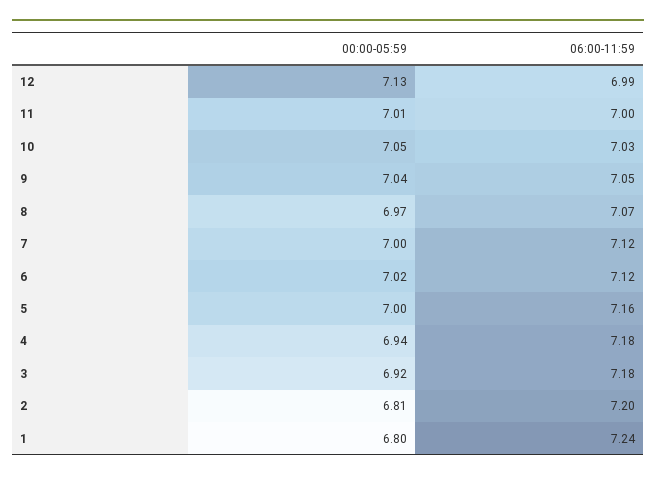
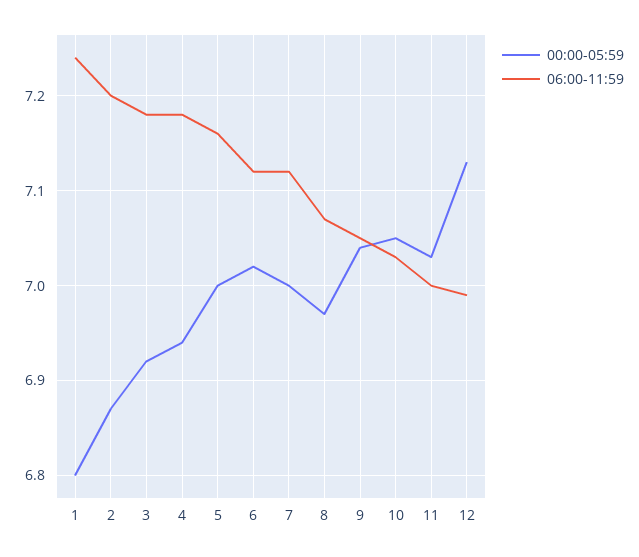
  {
    "00:00-05:59": {
      "12": 7.13,
-     "11": 7.01,
+     "11": 7.03,
      "10": 7.05,
      "9": 7.04,
      "8": 6.97,
      "7": 7,
      "6": 7.02,
      "5": 7,
      "4": 6.94,
      "3": 6.92,
-     "2": 6.81,
+     "2": 6.87,
      "1": 6.8
    },
    "06:00-11:59": {
      "12": 6.99,
      "11": 7,
      "10": 7.03,
      "9": 7.05,
      "8": 7.07,
      "7": 7.12,
      "6": 7.12,
      "5": 7.16,
      "4": 7.18,
      "3": 7.18,
      "2": 7.2,
      "1": 7.24
    }
  }

